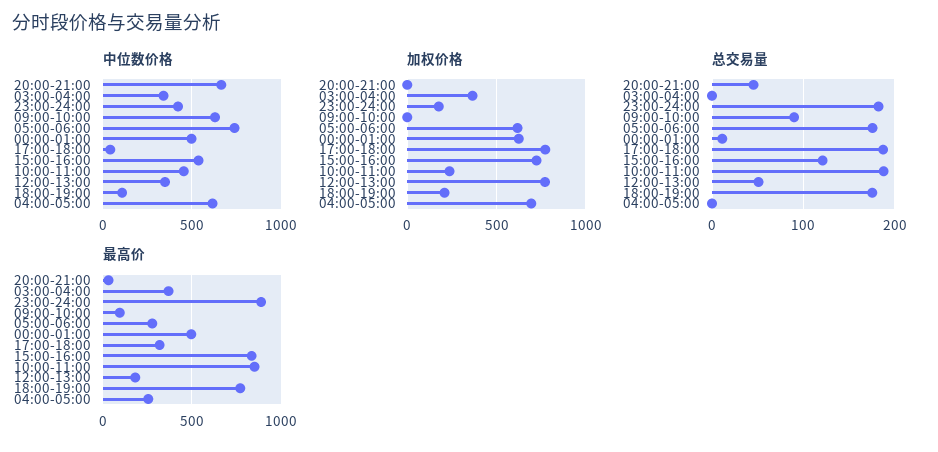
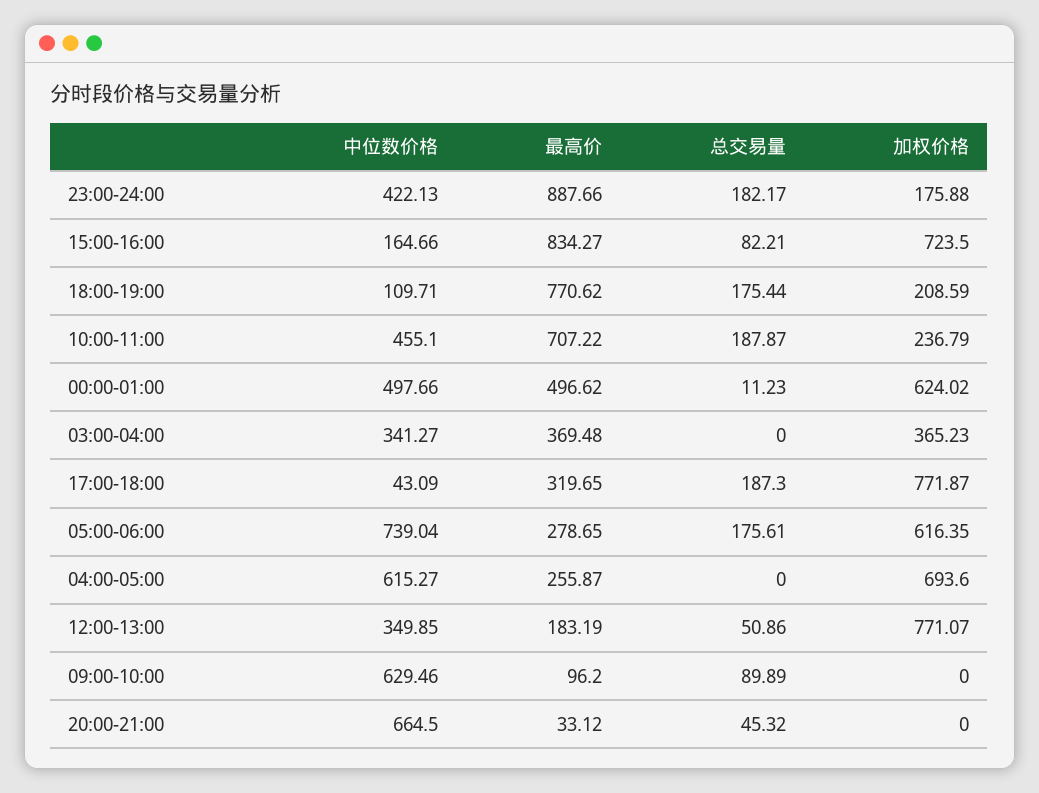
  {
    "中位数价格": {
      "20:00-21:00": 664.5,
      "03:00-04:00": 341.27,
      "23:00-24:00": 422.13,
      "09:00-10:00": 629.46,
      "05:00-06:00": 739.04,
      "00:00-01:00": 497.66,
      "17:00-18:00": 43.09,
-     "15:00-16:00": 550,
+     "15:00-16:00": 164.66,
      "10:00-11:00": 455.1,
      "12:00-13:00": 349.85,
      "18:00-19:00": 109.71,
      "04:00-05:00": 615.27
    },
    "加权价格": {
      "20:00-21:00": 0,
      "03:00-04:00": 365.23,
      "23:00-24:00": 175.88,
      "09:00-10:00": 0,
      "05:00-06:00": 616.35,
      "00:00-01:00": 624.02,
      "17:00-18:00": 771.87,
      "15:00-16:00": 723.5,
      "10:00-11:00": 236.79,
      "12:00-13:00": 771.07,
      "18:00-19:00": 208.59,
      "04:00-05:00": 693.6
    },
    "总交易量": {
      "20:00-21:00": 45.32,
      "03:00-04:00": 0,
      "23:00-24:00": 182.17,
      "09:00-10:00": 89.89,
      "05:00-06:00": 175.61,
      "00:00-01:00": 11.23,
      "17:00-18:00": 187.3,
-     "15:00-16:00": 120,
+     "15:00-16:00": 82.21,
      "10:00-11:00": 187.87,
      "12:00-13:00": 50.86,
      "18:00-19:00": 175.44,
      "04:00-05:00": 0
    },
    "最高价": {
      "20:00-21:00": 33.12,
      "03:00-04:00": 369.48,
      "23:00-24:00": 887.66,
      "09:00-10:00": 96.2,
      "05:00-06:00": 278.65,
      "00:00-01:00": 496.62,
      "17:00-18:00": 319.65,
      "15:00-16:00": 834.27,
-     "10:00-11:00": 850,
+     "10:00-11:00": 707.22,
      "12:00-13:00": 183.19,
      "18:00-19:00": 770.62,
      "04:00-05:00": 255.87
    }
  }

